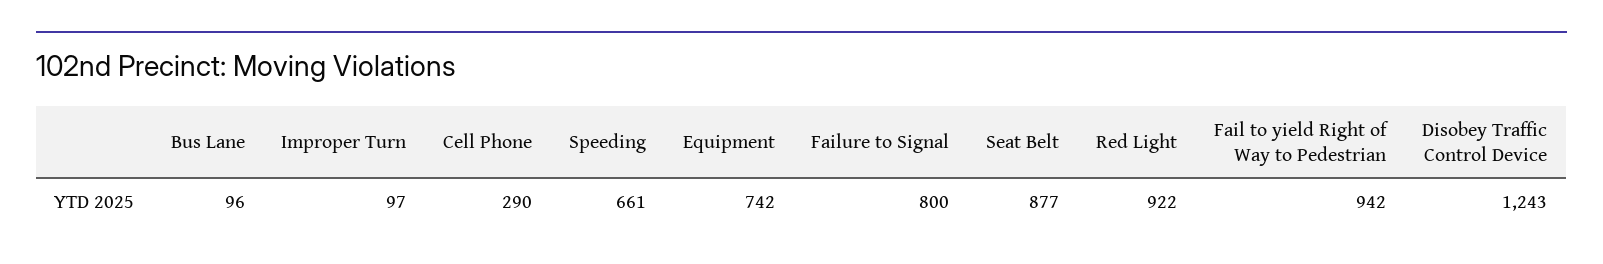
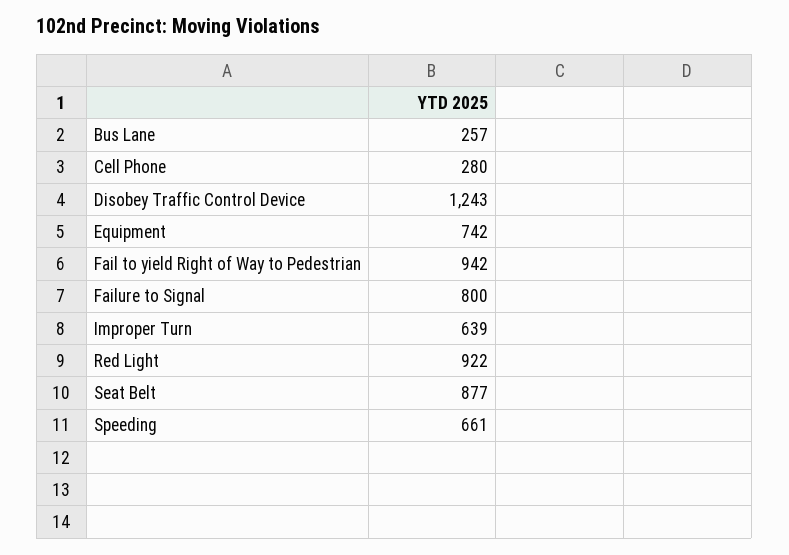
  {
-   "Bus Lane": 96,
+   "Bus Lane": 257,
-   "Improper Turn": 97,
+   "Improper Turn": 639,
-   "Cell Phone": 290,
+   "Cell Phone": 280,
    "Speeding": 661,
    "Equipment": 742,
    "Failure to Signal": 800,
    "Seat Belt": 877,
    "Red Light": 922,
    "Fail to yield Right of Way to Pedestrian": 942,
    "Disobey Traffic Control Device": 1243
  }

